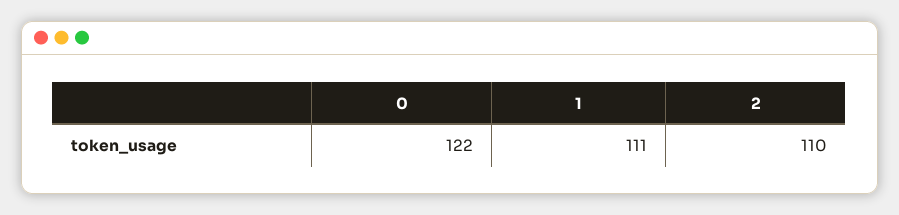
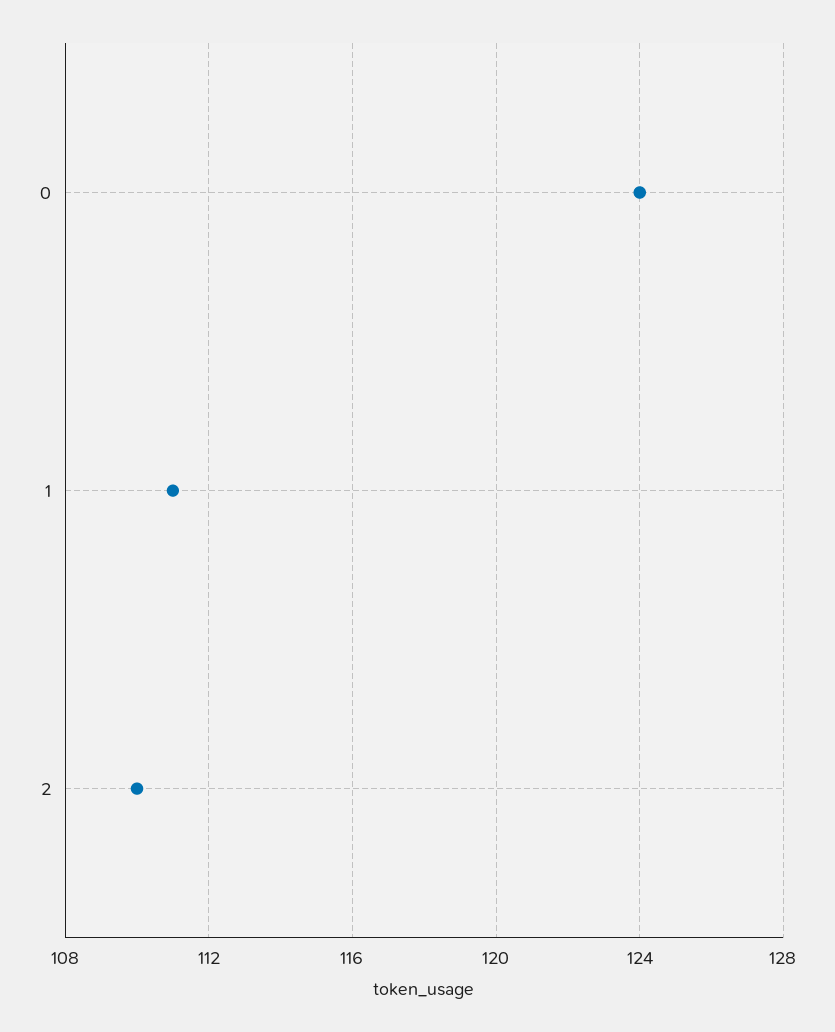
  {
-   "0": 122,
+   "0": 124,
    "1": 111,
    "2": 110
  }

